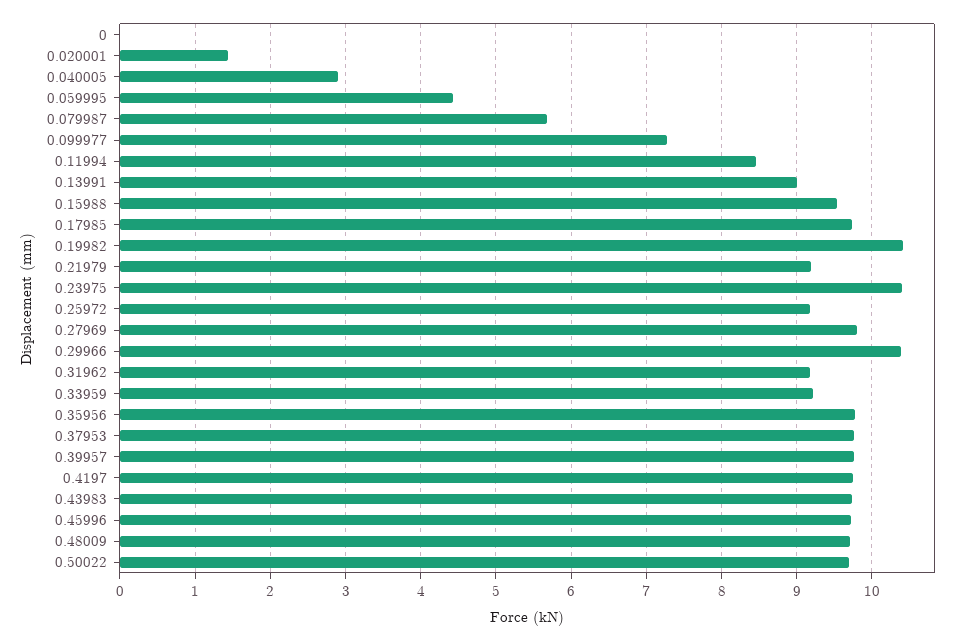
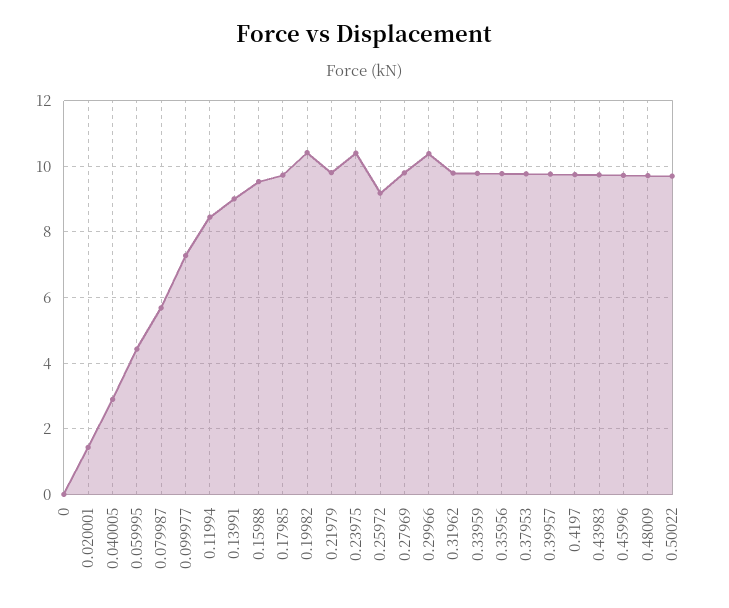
  {
    "0": 0,
    "0.020001": 1.4,
    "0.040005": 2.9,
    "0.059995": 4.4,
    "0.079987": 5.7,
    "0.099977": 7.3,
    "0.11994": 8.5,
    "0.13991": 9,
    "0.15988": 9.5,
    "0.17985": 9.7,
    "0.19982": 10.4,
-   "0.21979": 9.2,
+   "0.21979": 9.8,
    "0.23975": 10.4,
    "0.25972": 9.2,
    "0.27969": 9.8,
    "0.29966": 10.4,
-   "0.31962": 9.2,
+   "0.31962": 9.8,
-   "0.33959": 9.2,
+   "0.33959": 9.8,
    "0.35956": 9.8,
    "0.37953": 9.8,
    "0.39957": 9.8,
    "0.4197": 9.7,
    "0.43983": 9.7,
    "0.45996": 9.7,
    "0.48009": 9.7,
    "0.50022": 9.7
  }

